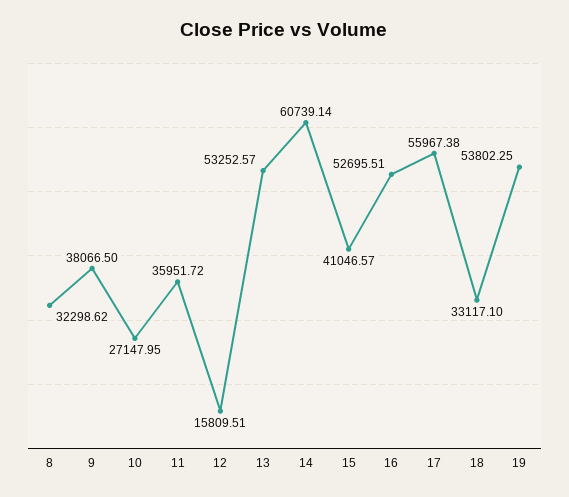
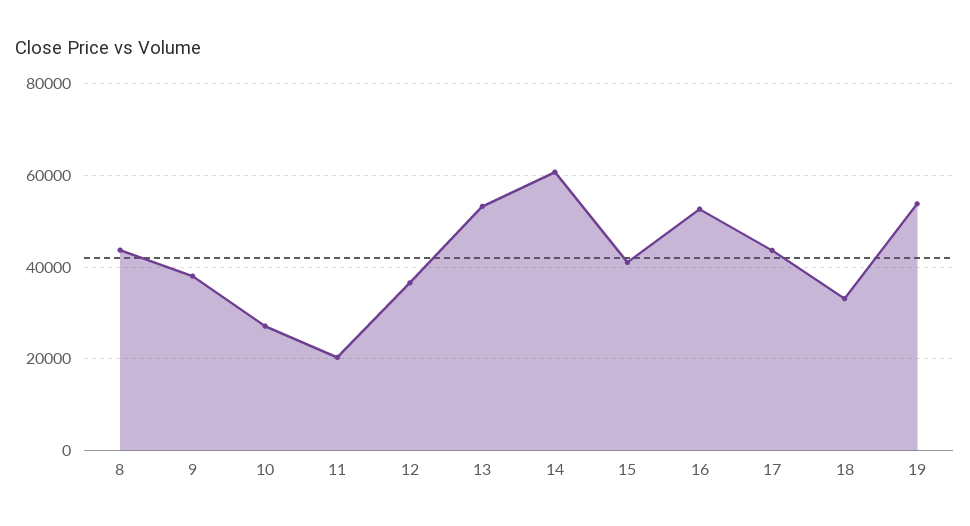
  {
-   "8": 32298.62,
+   "8": 44000,
    "9": 38066.5,
    "10": 27147.95,
-   "11": 35951.72,
+   "11": 20000,
-   "12": 15809.51,
+   "12": 36000,
    "13": 53252.57,
    "14": 60739.14,
    "15": 41046.57,
    "16": 52695.51,
-   "17": 55967.38,
+   "17": 44000,
    "18": 33117.1,
    "19": 53802.25
  }

